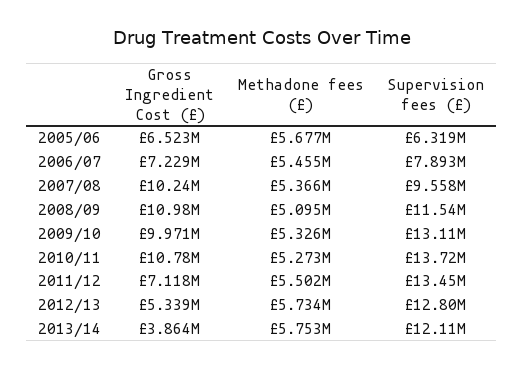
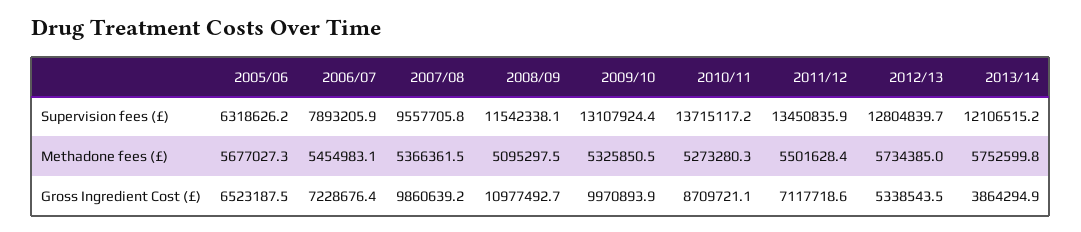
  {
    "Gross Ingredient Cost (£)": {
      "2005/06": 6523187.5,
      "2006/07": 7228676.4,
-     "2007/08": 10240000,
+     "2007/08": 9860639.2,
      "2008/09": 10977492.7,
      "2009/10": 9970893.9,
-     "2010/11": 10780000,
+     "2010/11": 8709721.1,
      "2011/12": 7117718.6,
      "2012/13": 5338543.5,
      "2013/14": 3864294.9
    },
    "Methadone fees (£)": {
      "2005/06": 5677027.3,
      "2006/07": 5454983.1,
      "2007/08": 5366361.5,
      "2008/09": 5095297.5,
      "2009/10": 5325850.5,
      "2010/11": 5273280.3,
      "2011/12": 5501628.4,
      "2012/13": 5734385,
      "2013/14": 5752599.8
    },
    "Supervision fees (£)": {
      "2005/06": 6318626.2,
      "2006/07": 7893205.9,
      "2007/08": 9557705.8,
      "2008/09": 11542338.1,
      "2009/10": 13107924.4,
      "2010/11": 13715117.2,
      "2011/12": 13450835.9,
      "2012/13": 12804839.7,
      "2013/14": 12106515.2
    }
  }

